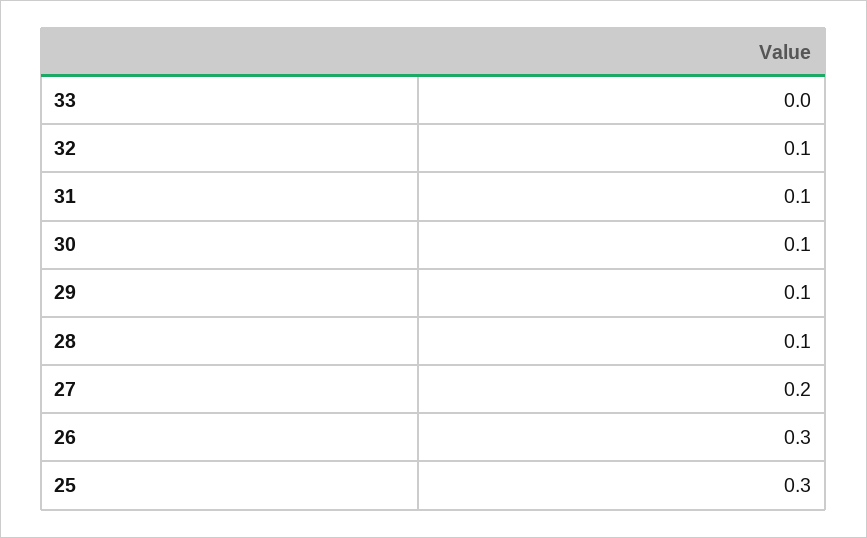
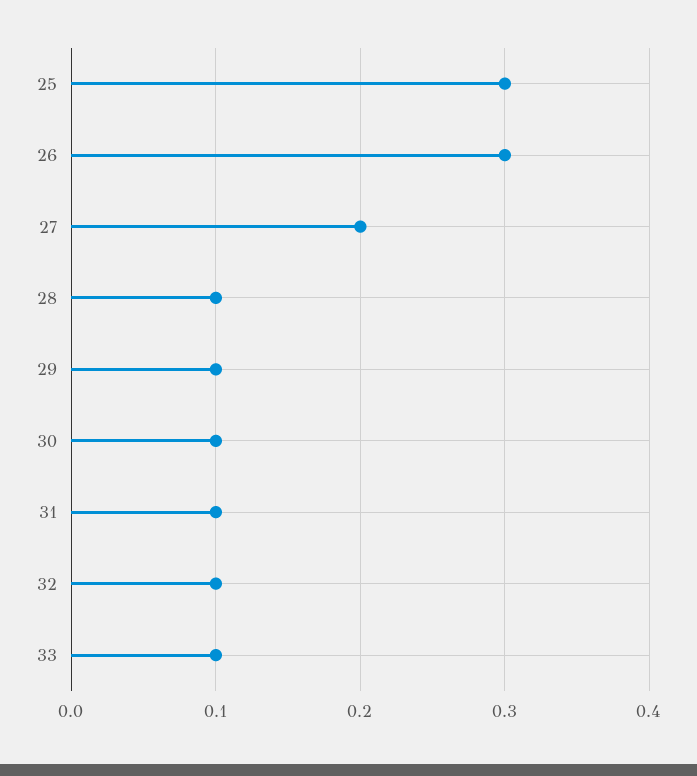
  {
-   "33": 0,
+   "33": 0.1,
    "32": 0.1,
    "31": 0.1,
    "30": 0.1,
    "29": 0.1,
    "28": 0.1,
    "27": 0.2,
    "26": 0.3,
    "25": 0.3
  }

